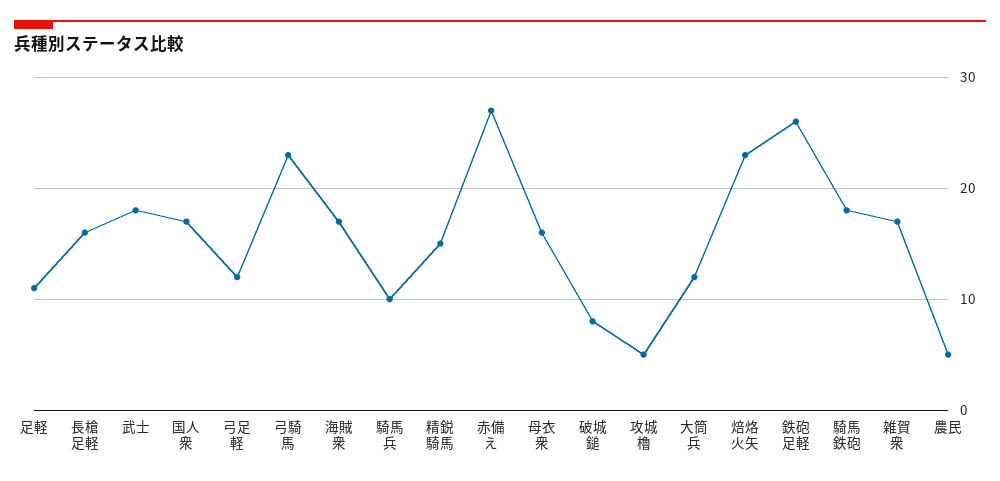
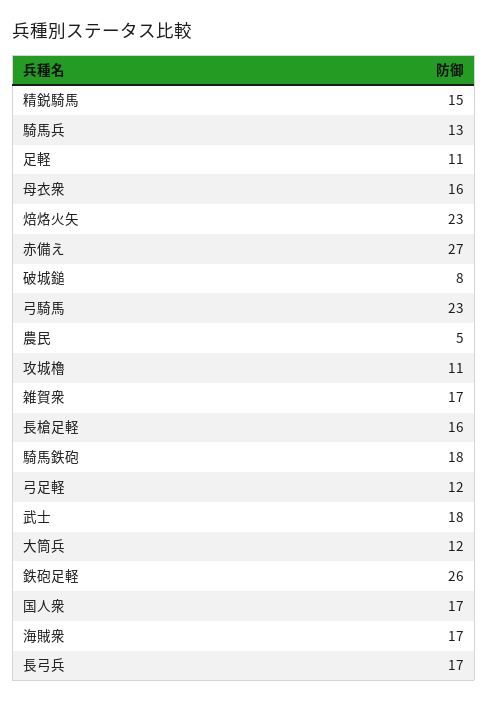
  {
    "足軽": 11,
    "長槍足軽": 16,
    "武士": 18,
    "国人衆": 17,
    "弓足軽": 12,
    "弓騎馬": 23,
    "海賊衆": 17,
-   "騎馬兵": 10,
+   "騎馬兵": 13,
    "精鋭騎馬": 15,
    "赤備え": 27,
    "母衣衆": 16,
    "破城鎚": 8,
-   "攻城櫓": 5,
+   "攻城櫓": 11,
    "大筒兵": 12,
    "焙烙火矢": 23,
    "鉄砲足軽": 26,
    "騎馬鉄砲": 18,
    "雑賀衆": 17,
-   "農民": 5
+   "農民": 5,
+   "長弓兵": 17
  }

